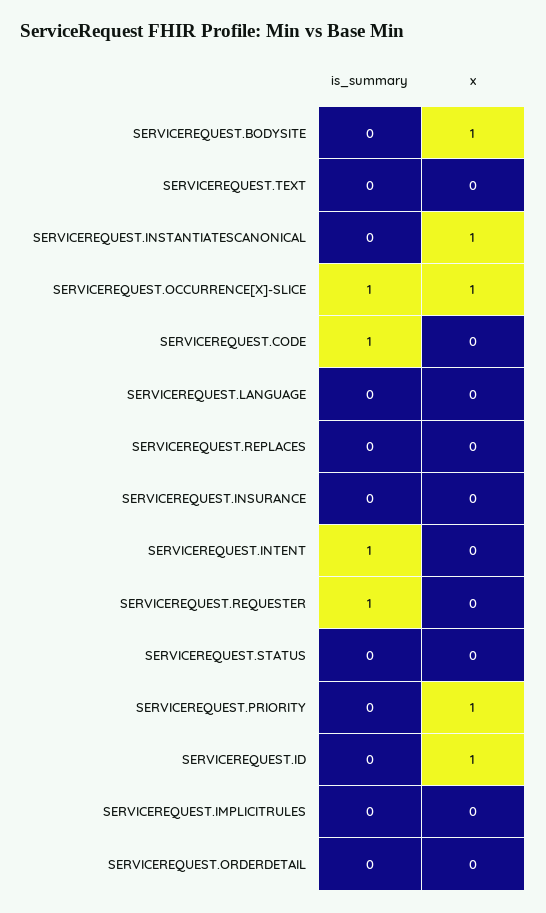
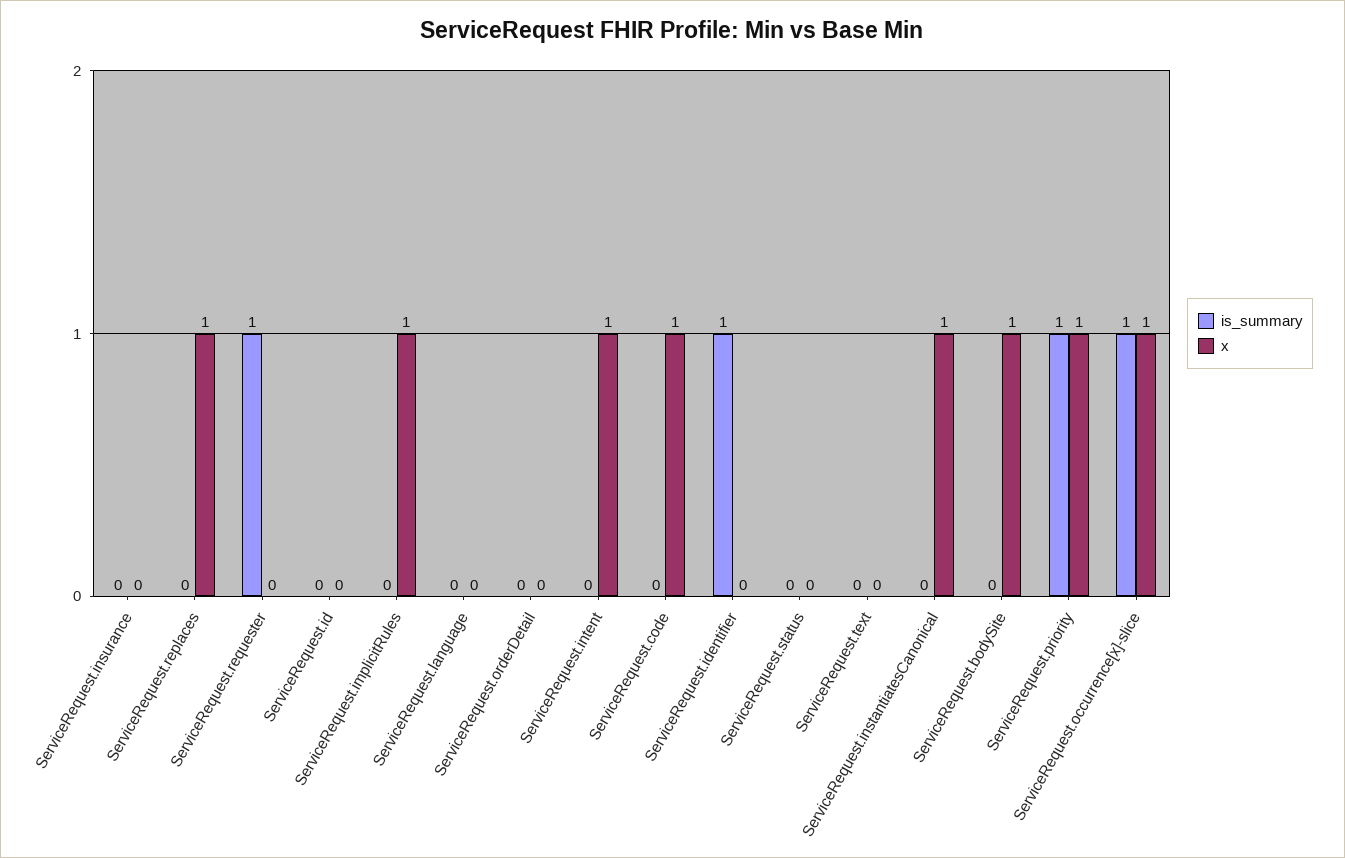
  {
    "is_summary": {
      "SERVICEREQUEST.BODYSITE": 0,
      "SERVICEREQUEST.TEXT": 0,
      "SERVICEREQUEST.INSTANTIATESCANONICAL": 0,
      "SERVICEREQUEST.OCCURRENCE[X]-SLICE": 1,
-     "SERVICEREQUEST.CODE": 1,
+     "SERVICEREQUEST.CODE": 0,
      "SERVICEREQUEST.LANGUAGE": 0,
      "SERVICEREQUEST.REPLACES": 0,
      "SERVICEREQUEST.INSURANCE": 0,
-     "SERVICEREQUEST.INTENT": 1,
+     "SERVICEREQUEST.INTENT": 0,
      "SERVICEREQUEST.REQUESTER": 1,
      "SERVICEREQUEST.STATUS": 0,
-     "SERVICEREQUEST.PRIORITY": 0,
+     "SERVICEREQUEST.PRIORITY": 1,
      "SERVICEREQUEST.ID": 0,
      "SERVICEREQUEST.IMPLICITRULES": 0,
-     "SERVICEREQUEST.ORDERDETAIL": 0
+     "SERVICEREQUEST.ORDERDETAIL": 0,
+     "ServiceRequest.identifier": 1
    },
    "x": {
      "SERVICEREQUEST.BODYSITE": 1,
      "SERVICEREQUEST.TEXT": 0,
      "SERVICEREQUEST.INSTANTIATESCANONICAL": 1,
      "SERVICEREQUEST.OCCURRENCE[X]-SLICE": 1,
-     "SERVICEREQUEST.CODE": 0,
+     "SERVICEREQUEST.CODE": 1,
      "SERVICEREQUEST.LANGUAGE": 0,
-     "SERVICEREQUEST.REPLACES": 0,
+     "SERVICEREQUEST.REPLACES": 1,
      "SERVICEREQUEST.INSURANCE": 0,
-     "SERVICEREQUEST.INTENT": 0,
+     "SERVICEREQUEST.INTENT": 1,
      "SERVICEREQUEST.REQUESTER": 0,
      "SERVICEREQUEST.STATUS": 0,
      "SERVICEREQUEST.PRIORITY": 1,
-     "SERVICEREQUEST.ID": 1,
+     "SERVICEREQUEST.ID": 0,
-     "SERVICEREQUEST.IMPLICITRULES": 0,
+     "SERVICEREQUEST.IMPLICITRULES": 1,
-     "SERVICEREQUEST.ORDERDETAIL": 0
+     "SERVICEREQUEST.ORDERDETAIL": 0,
+     "ServiceRequest.identifier": 0
    }
  }

